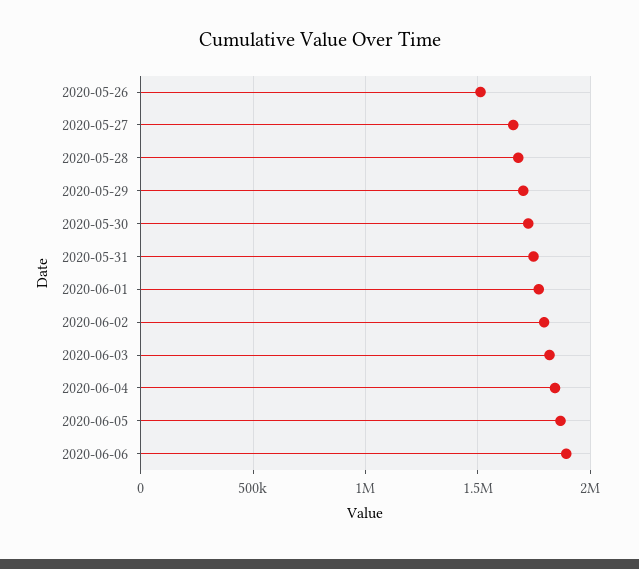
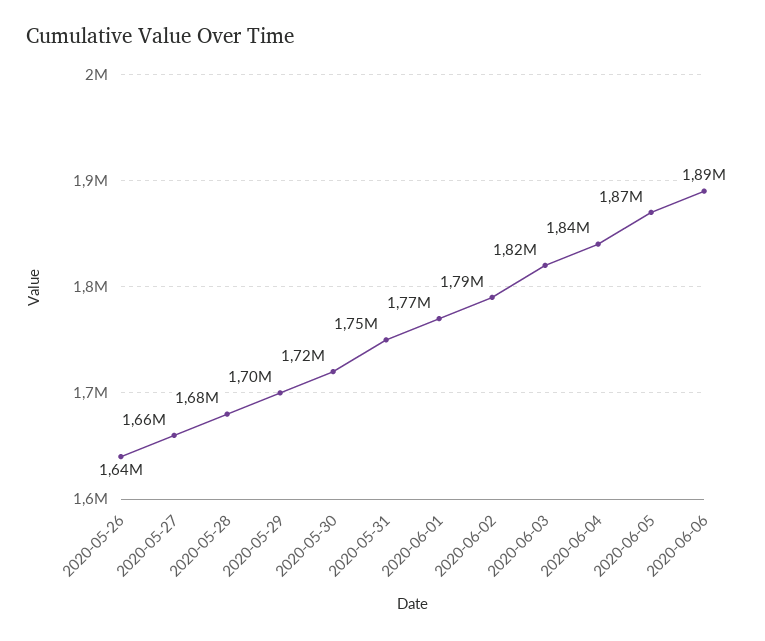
  {
-   "2020-05-26": 1500000,
+   "2020-05-26": 1640000,
    "2020-05-27": 1660000,
    "2020-05-28": 1680000,
    "2020-05-29": 1700000,
    "2020-05-30": 1720000,
    "2020-05-31": 1750000,
    "2020-06-01": 1770000,
    "2020-06-02": 1790000,
    "2020-06-03": 1820000,
    "2020-06-04": 1840000,
    "2020-06-05": 1870000,
    "2020-06-06": 1890000
  }

